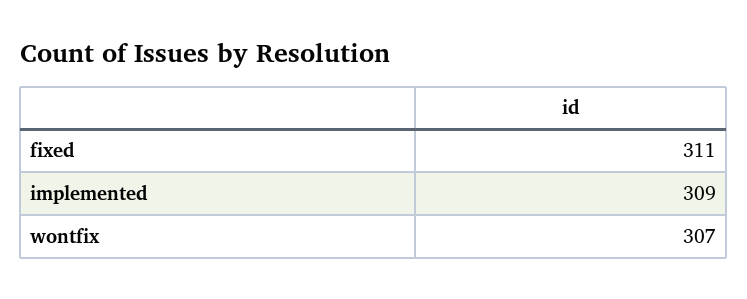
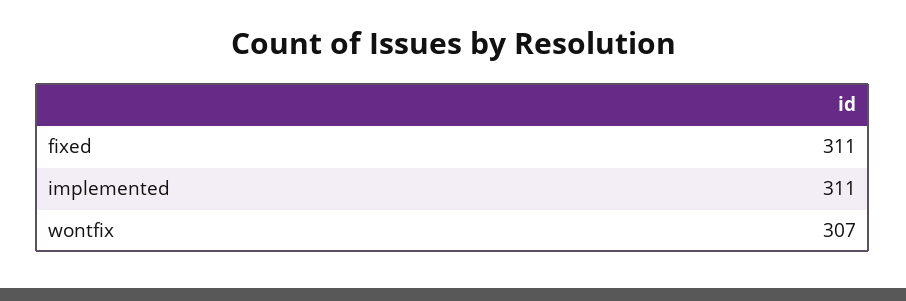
  {
    "fixed": 311,
-   "implemented": 309,
+   "implemented": 311,
    "wontfix": 307
  }

